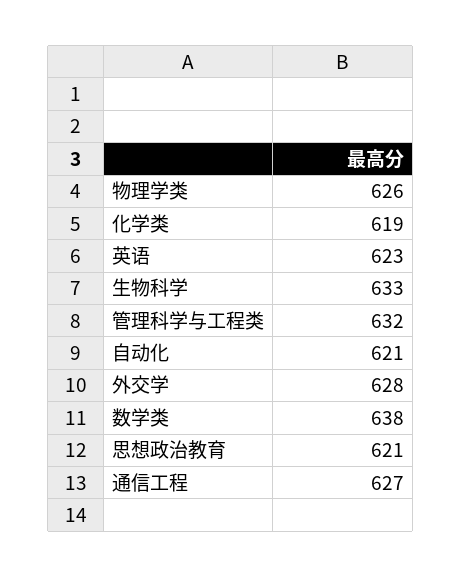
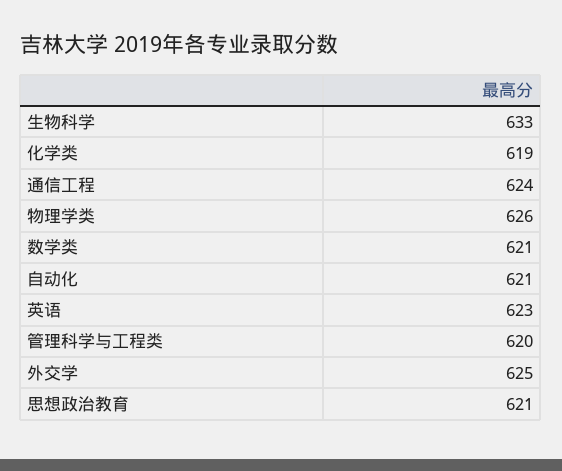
  {
    "物理学类": 626,
    "化学类": 619,
    "英语": 623,
    "生物科学": 633,
-   "管理科学与工程类": 632,
+   "管理科学与工程类": 620,
    "自动化": 621,
-   "外交学": 628,
+   "外交学": 625,
-   "数学类": 638,
+   "数学类": 621,
    "思想政治教育": 621,
-   "通信工程": 627
+   "通信工程": 624
  }

